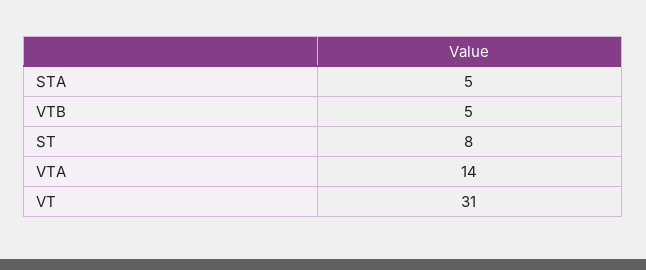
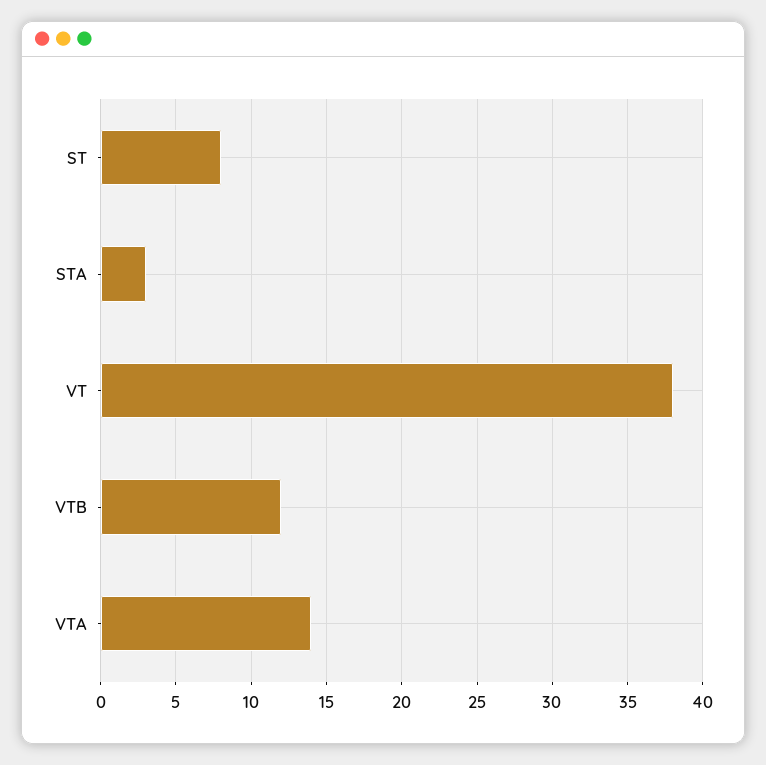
  {
-   "STA": 5,
+   "STA": 3,
-   "VTB": 5,
+   "VTB": 12,
    "ST": 8,
    "VTA": 14,
-   "VT": 31
+   "VT": 38
  }

